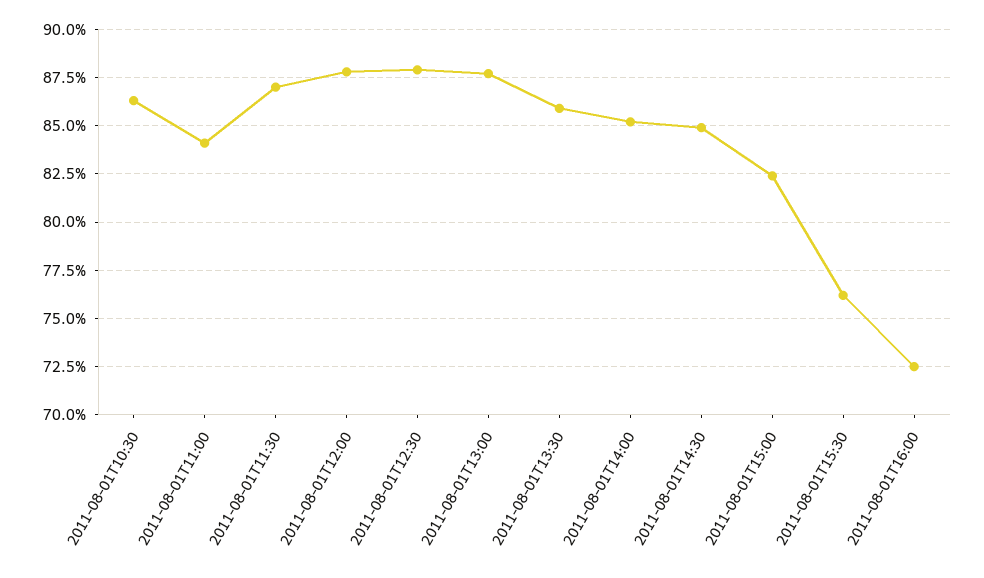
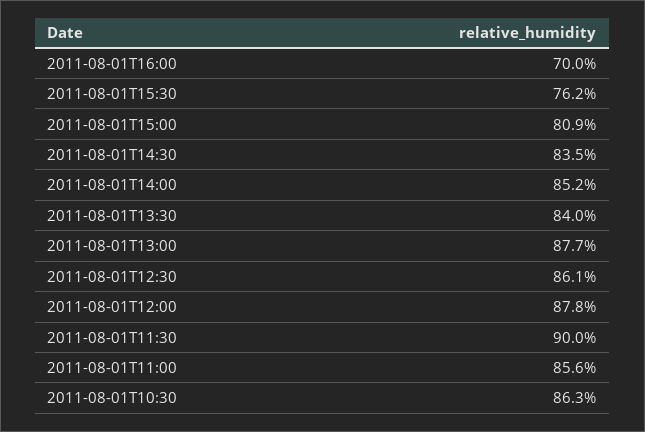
  {
    "2011-08-01T10:30": 86.3,
-   "2011-08-01T11:00": 84,
+   "2011-08-01T11:00": 85.6,
-   "2011-08-01T11:30": 87,
+   "2011-08-01T11:30": 90,
    "2011-08-01T12:00": 87.8,
-   "2011-08-01T12:30": 88,
+   "2011-08-01T12:30": 86.1,
    "2011-08-01T13:00": 87.7,
-   "2011-08-01T13:30": 86,
+   "2011-08-01T13:30": 84,
    "2011-08-01T14:00": 85.2,
-   "2011-08-01T14:30": 85,
+   "2011-08-01T14:30": 83.5,
-   "2011-08-01T15:00": 82.5,
+   "2011-08-01T15:00": 80.9,
    "2011-08-01T15:30": 76.2,
-   "2011-08-01T16:00": 72.5
+   "2011-08-01T16:00": 70
  }

